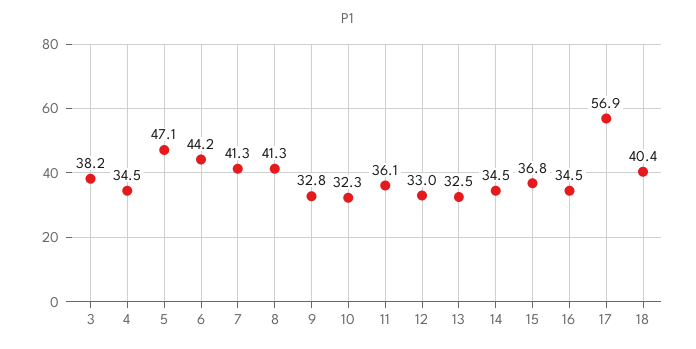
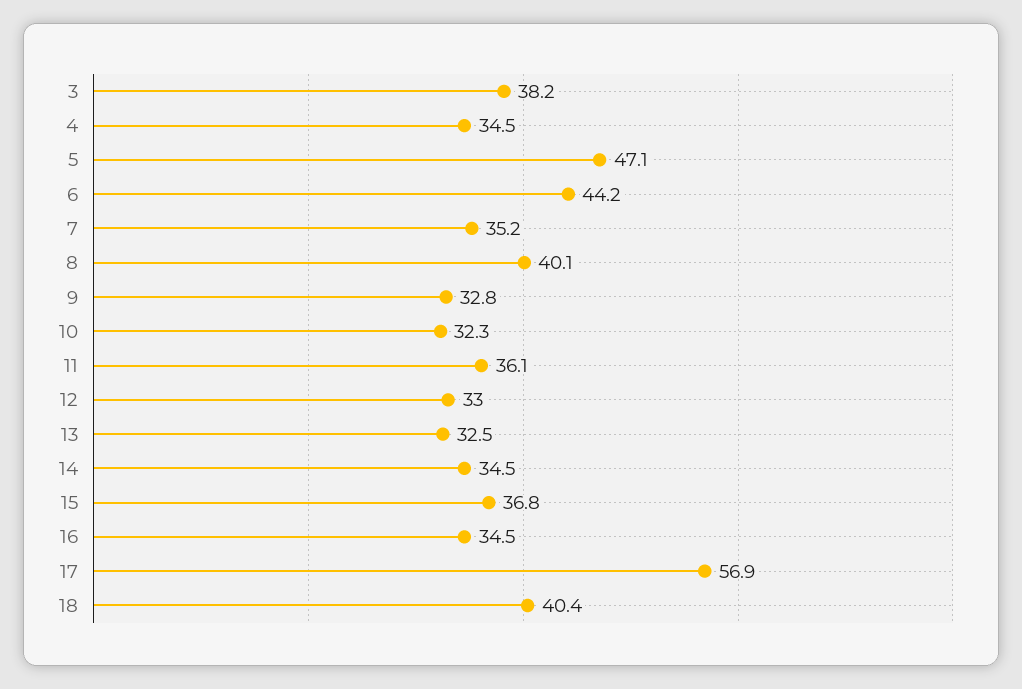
  {
    "3": 38.2,
    "4": 34.5,
    "5": 47.1,
    "6": 44.2,
-   "7": 41.3,
+   "7": 35.2,
-   "8": 41.3,
+   "8": 40.1,
    "9": 32.8,
    "10": 32.3,
    "11": 36.1,
    "12": 33,
    "13": 32.5,
    "14": 34.5,
    "15": 36.8,
    "16": 34.5,
    "17": 56.9,
    "18": 40.4
  }

